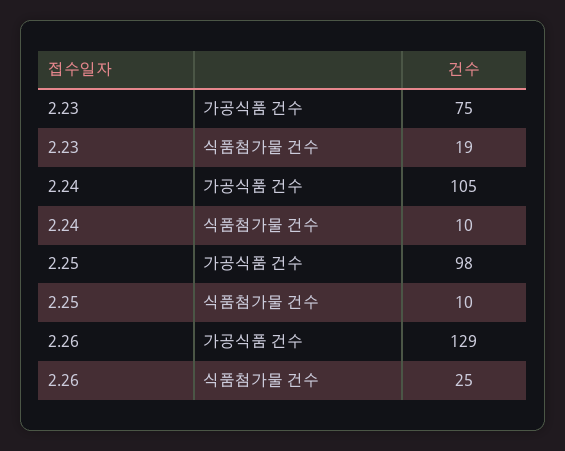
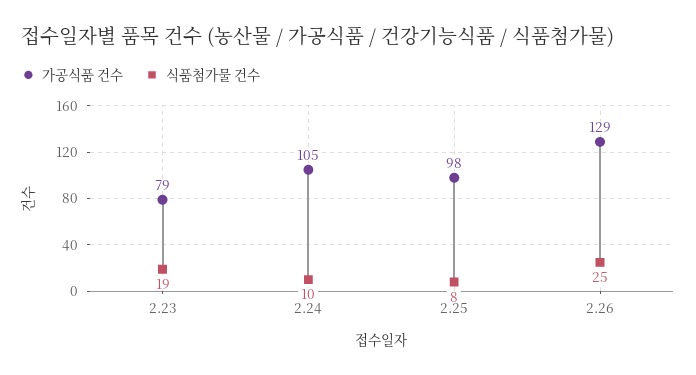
  {
    "가공식품 건수": {
-     "2.23": 75,
+     "2.23": 79,
      "2.24": 105,
      "2.25": 98,
      "2.26": 129
    },
    "식품첨가물 건수": {
      "2.23": 19,
      "2.24": 10,
-     "2.25": 10,
+     "2.25": 8,
      "2.26": 25
    }
  }

